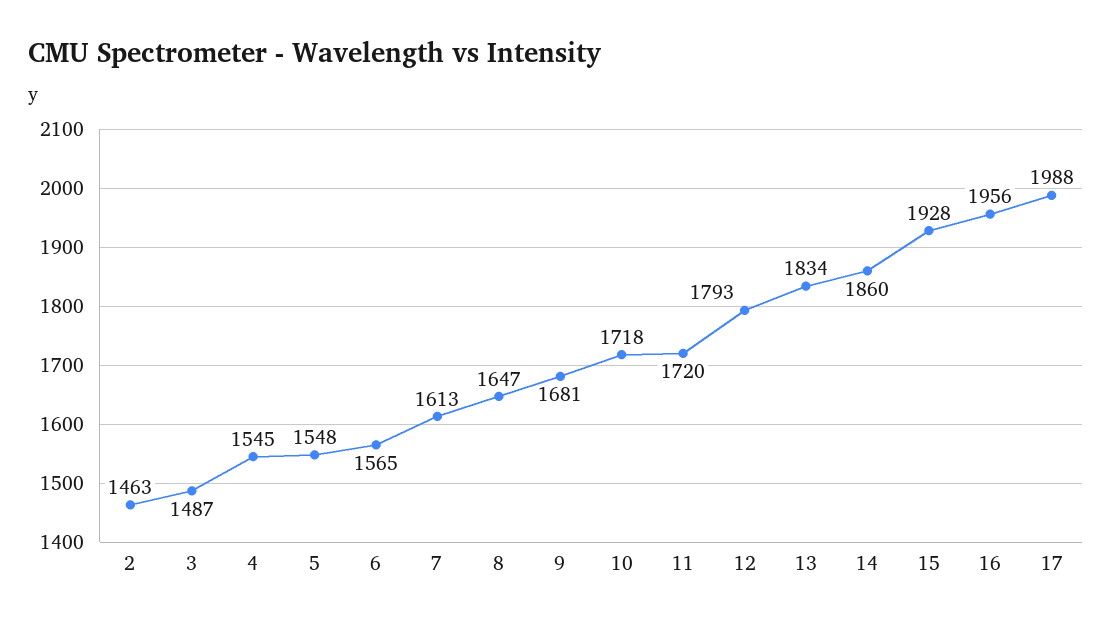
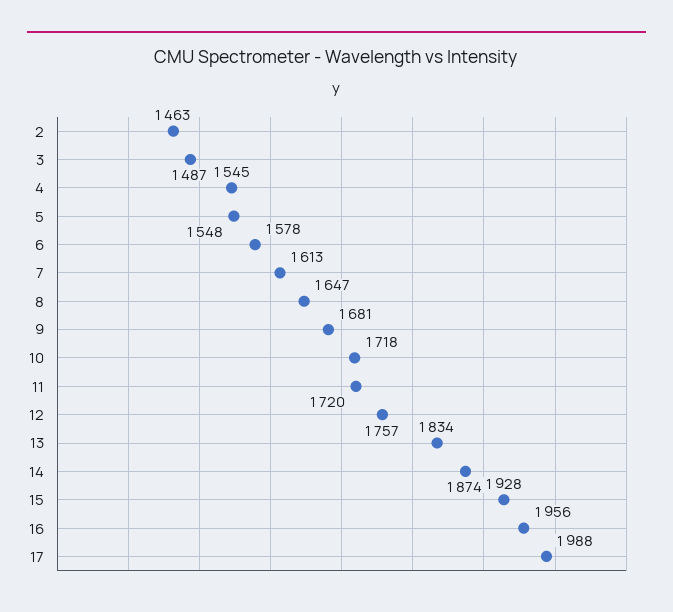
  {
    "2": 1463,
    "3": 1487,
    "4": 1545,
    "5": 1548,
-   "6": 1565,
+   "6": 1578,
    "7": 1613,
    "8": 1647,
    "9": 1681,
    "10": 1718,
    "11": 1720,
-   "12": 1793,
+   "12": 1757,
    "13": 1834,
-   "14": 1860,
+   "14": 1874,
    "15": 1928,
    "16": 1956,
    "17": 1988
  }

